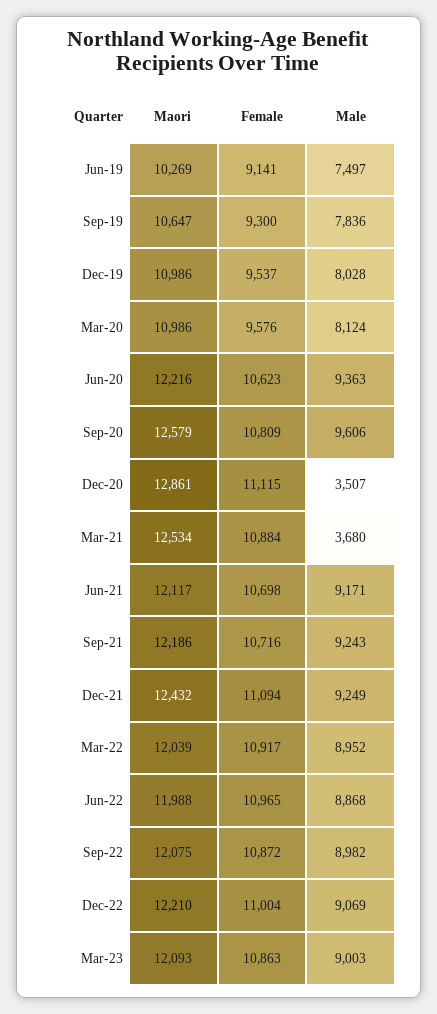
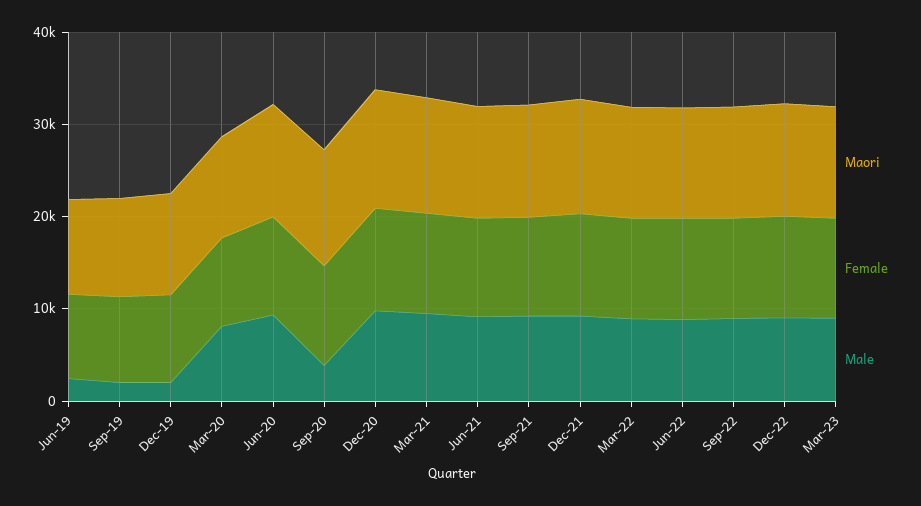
  {
    "Maori": {
      "Jun-19": 10269,
      "Sep-19": 10647,
      "Dec-19": 10986,
      "Mar-20": 10986,
      "Jun-20": 12216,
      "Sep-20": 12579,
      "Dec-20": 12861,
      "Mar-21": 12534,
      "Jun-21": 12117,
      "Sep-21": 12186,
      "Dec-21": 12432,
      "Mar-22": 12039,
      "Jun-22": 11988,
      "Sep-22": 12075,
      "Dec-22": 12210,
      "Mar-23": 12093
    },
    "Female": {
      "Jun-19": 9141,
      "Sep-19": 9300,
      "Dec-19": 9537,
      "Mar-20": 9576,
      "Jun-20": 10623,
      "Sep-20": 10809,
      "Dec-20": 11115,
      "Mar-21": 10884,
      "Jun-21": 10698,
      "Sep-21": 10716,
      "Dec-21": 11094,
      "Mar-22": 10917,
      "Jun-22": 10965,
      "Sep-22": 10872,
      "Dec-22": 11004,
      "Mar-23": 10863
    },
    "Male": {
-     "Jun-19": 7497,
+     "Jun-19": 2000,
-     "Sep-19": 7836,
+     "Sep-19": 2000,
-     "Dec-19": 8028,
+     "Dec-19": 2000,
      "Mar-20": 8124,
      "Jun-20": 9363,
-     "Sep-20": 9606,
+     "Sep-20": 4000,
-     "Dec-20": 3507,
+     "Dec-20": 10000,
-     "Mar-21": 3680,
+     "Mar-21": 10000,
      "Jun-21": 9171,
      "Sep-21": 9243,
      "Dec-21": 9249,
      "Mar-22": 8952,
      "Jun-22": 8868,
      "Sep-22": 8982,
      "Dec-22": 9069,
      "Mar-23": 9003
    }
  }

